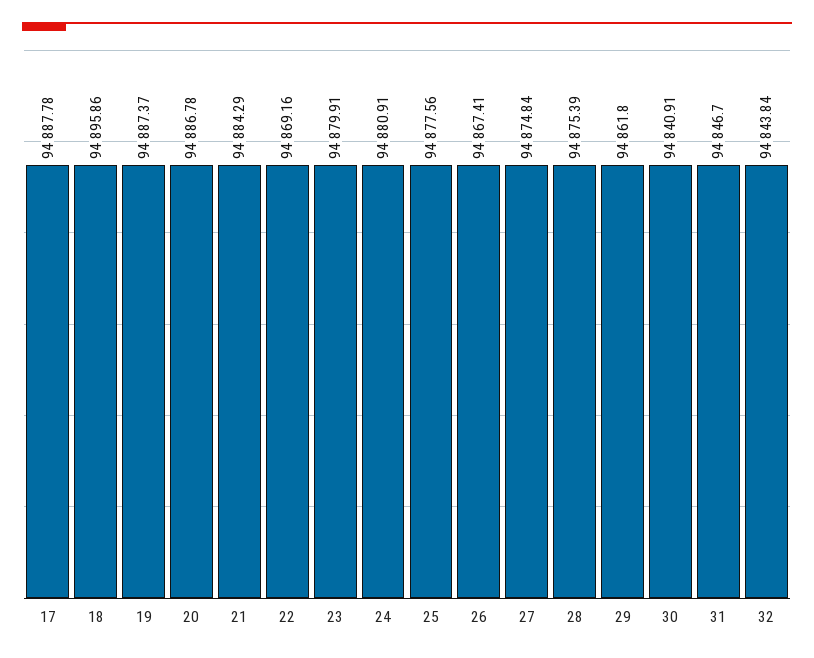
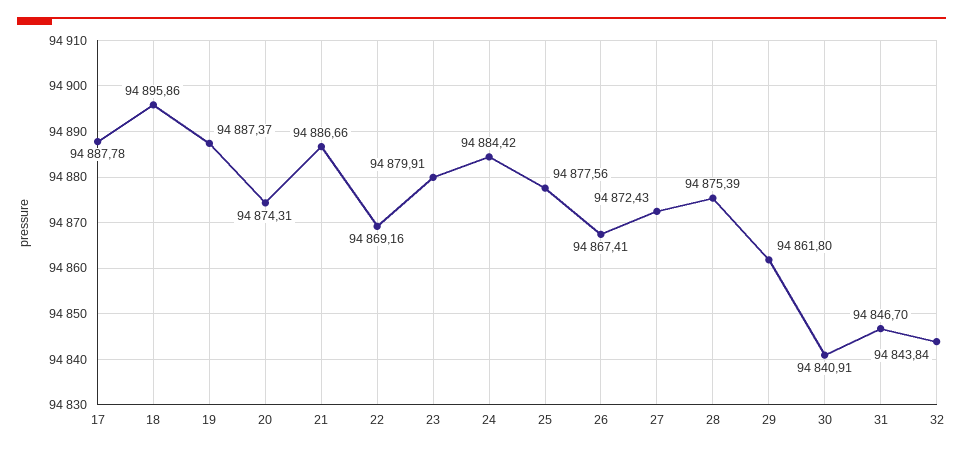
  {
    "17": 94887.78,
    "18": 94895.86,
    "19": 94887.37,
-   "20": 94886.78,
+   "20": 94874.31,
-   "21": 94884.29,
+   "21": 94886.66,
    "22": 94869.16,
    "23": 94879.91,
-   "24": 94880.91,
+   "24": 94884.42,
    "25": 94877.56,
    "26": 94867.41,
-   "27": 94874.84,
+   "27": 94872.43,
    "28": 94875.39,
    "29": 94861.8,
    "30": 94840.91,
    "31": 94846.7,
    "32": 94843.84
  }

